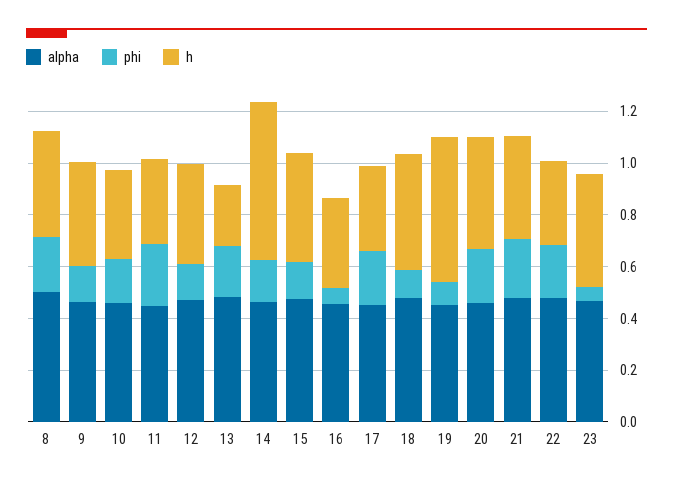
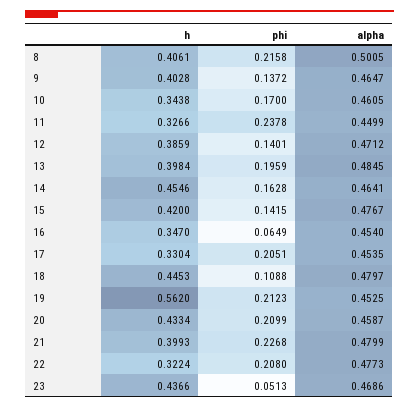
  {
    "alpha": {
      "8": 0.5005,
      "9": 0.4647,
      "10": 0.4605,
      "11": 0.4499,
      "12": 0.4712,
      "13": 0.4845,
      "14": 0.4641,
      "15": 0.4767,
      "16": 0.454,
      "17": 0.4535,
      "18": 0.4797,
      "19": 0.4525,
      "20": 0.4587,
      "21": 0.4799,
      "22": 0.4773,
      "23": 0.4686
    },
    "phi": {
      "8": 0.2158,
      "9": 0.1372,
      "10": 0.17,
      "11": 0.2378,
      "12": 0.1401,
      "13": 0.1959,
      "14": 0.1628,
      "15": 0.1415,
      "16": 0.0649,
      "17": 0.2051,
      "18": 0.1088,
-     "19": 0.1,
+     "19": 0.2123,
      "20": 0.2099,
      "21": 0.2268,
      "22": 0.208,
      "23": 0.0513
    },
    "h": {
      "8": 0.4061,
      "9": 0.4028,
      "10": 0.3438,
      "11": 0.3266,
      "12": 0.3859,
-     "13": 0.25,
+     "13": 0.3984,
-     "14": 0.6,
+     "14": 0.4546,
      "15": 0.42,
      "16": 0.347,
      "17": 0.3304,
      "18": 0.4453,
      "19": 0.562,
      "20": 0.4334,
      "21": 0.3993,
      "22": 0.3224,
      "23": 0.4366
    }
  }

